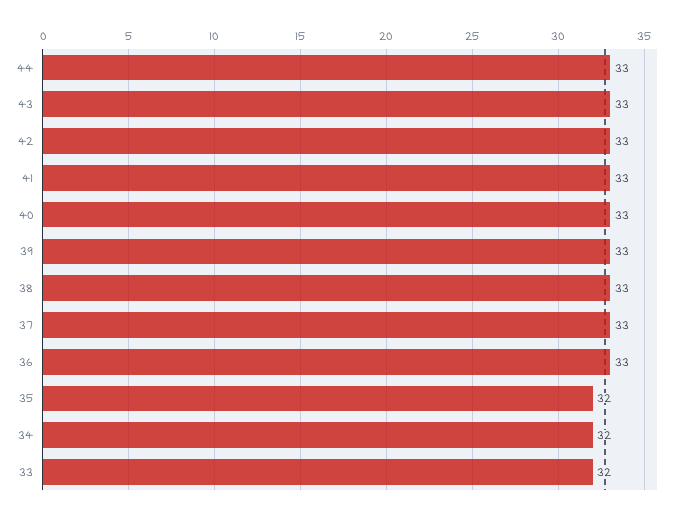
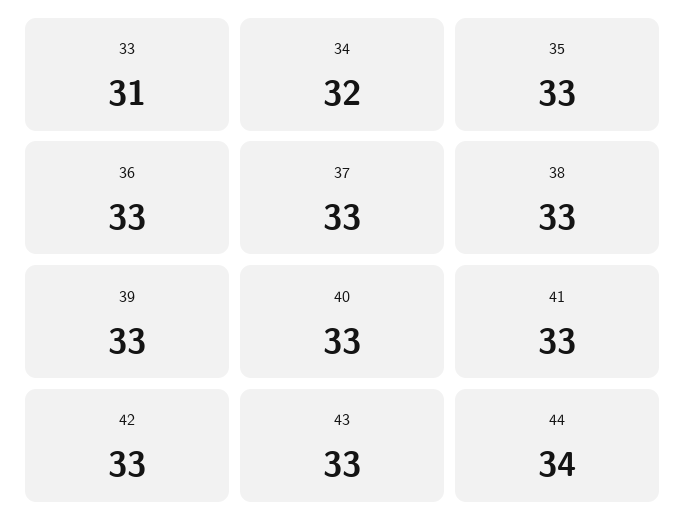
  {
-   "44": 33,
+   "44": 34,
    "43": 33,
    "42": 33,
    "41": 33,
    "40": 33,
    "39": 33,
    "38": 33,
    "37": 33,
    "36": 33,
-   "35": 32,
+   "35": 33,
    "34": 32,
-   "33": 32
+   "33": 31
  }

